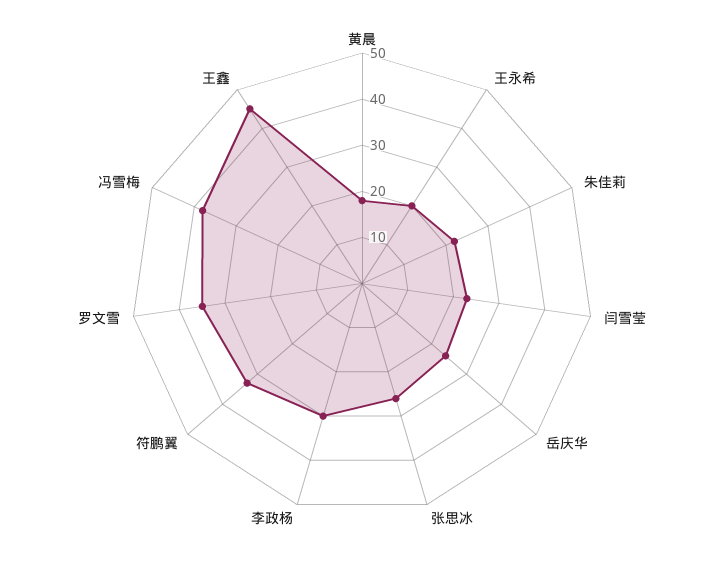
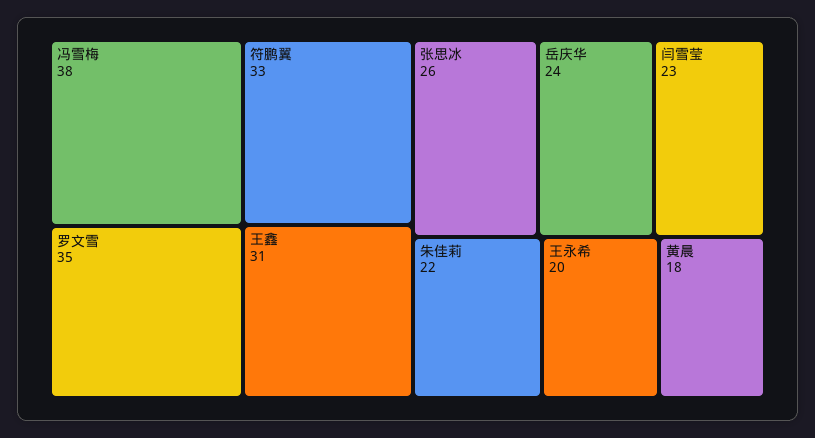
  {
    "黄晨": 18,
    "王永希": 20,
    "朱佳莉": 22,
    "闫雪莹": 23,
    "岳庆华": 24,
    "张思冰": 26,
-   "李政杨": 30,
    "符鹏翼": 33,
    "罗文雪": 35,
    "冯雪梅": 38,
-   "王鑫": 45
+   "王鑫": 31
  }

